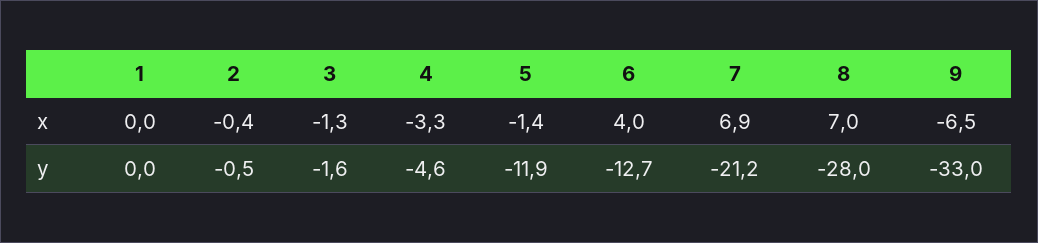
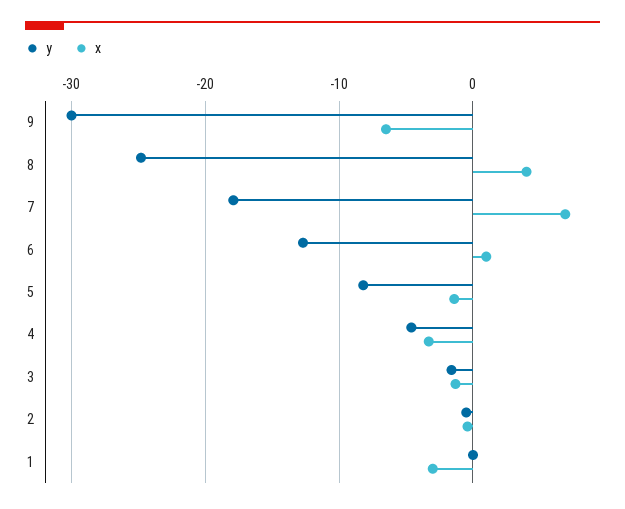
  {
    "x": {
-     "1": 0,
+     "1": -3,
      "2": -0.4,
      "3": -1.3,
      "4": -3.3,
      "5": -1.4,
-     "6": 4,
+     "6": 1,
      "7": 6.9,
-     "8": 7,
+     "8": 4,
      "9": -6.5
    },
    "y": {
      "1": 0,
      "2": -0.5,
      "3": -1.6,
      "4": -4.6,
-     "5": -11.9,
+     "5": -8,
      "6": -12.7,
-     "7": -21.2,
+     "7": -18,
-     "8": -28,
+     "8": -25,
-     "9": -33
+     "9": -30
    }
  }

